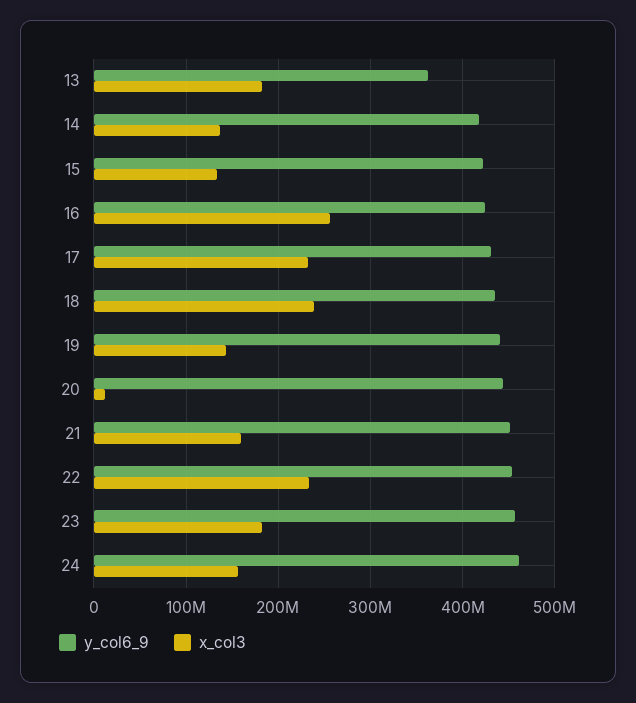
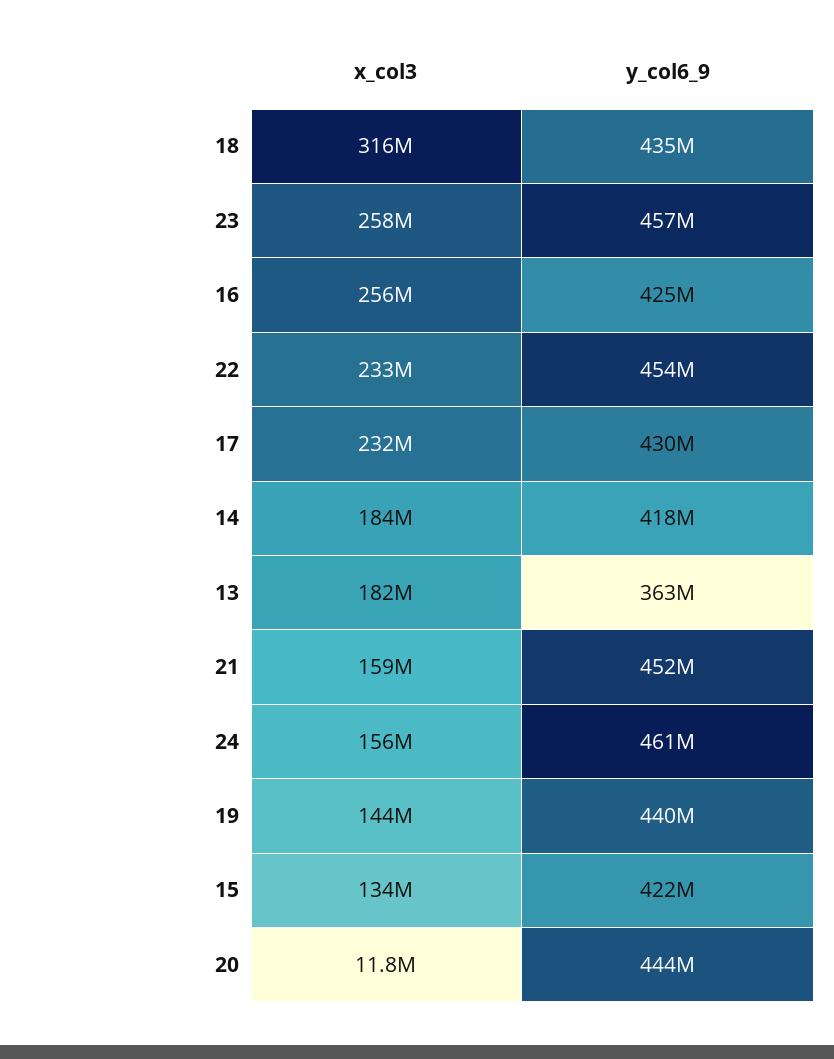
  {
    "y_col6_9": {
      "13": 363000000,
      "14": 418000000,
      "15": 422000000,
      "16": 425000000,
      "17": 430000000,
      "18": 435000000,
      "19": 440000000,
      "20": 444000000,
      "21": 452000000,
      "22": 454000000,
      "23": 457000000,
      "24": 461000000
    },
    "x_col3": {
      "13": 182000000,
-     "14": 140000000,
+     "14": 184000000,
      "15": 134000000,
      "16": 256000000,
      "17": 232000000,
-     "18": 240000000,
+     "18": 316000000,
      "19": 144000000,
      "20": 11800000,
      "21": 159000000,
      "22": 233000000,
-     "23": 180000000,
+     "23": 258000000,
      "24": 156000000
    }
  }

